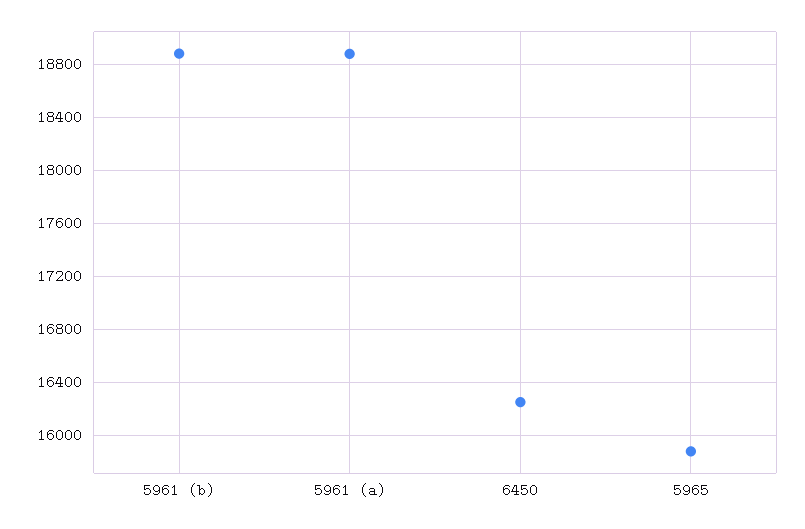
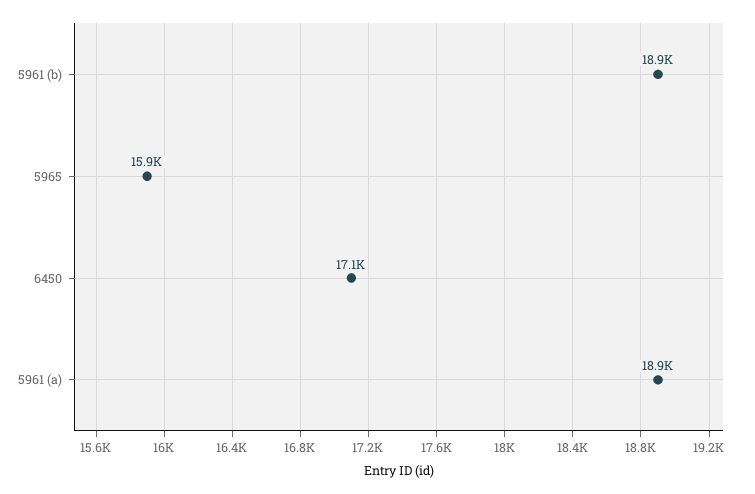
  {
    "5961 (b)": 18900,
    "5961 (a)": 18900,
-   "6450": 16250,
+   "6450": 17100,
    "5965": 15900
  }

